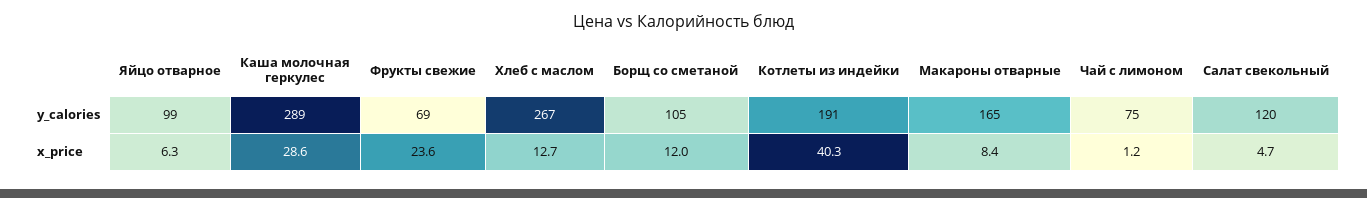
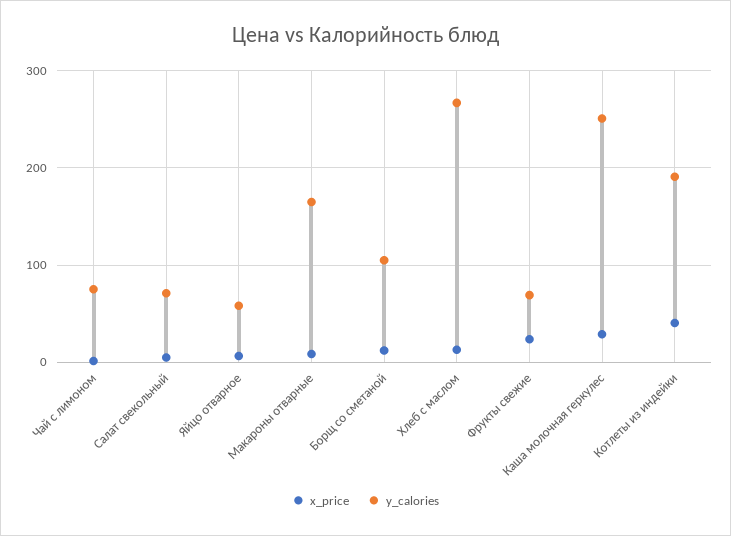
  {
    "y_calories": {
-     "Яйцо отварное": 99,
+     "Яйцо отварное": 60,
-     "Каша молочная геркулес": 289,
+     "Каша молочная геркулес": 250,
      "Фрукты свежие": 69,
      "Хлеб с маслом": 267,
      "Борщ со сметаной": 105,
      "Котлеты из индейки": 191,
      "Макароны отварные": 165,
      "Чай с лимоном": 75,
-     "Салат свекольный": 120
+     "Салат свекольный": 70
    },
    "x_price": {
      "Яйцо отварное": 6.3,
      "Каша молочная геркулес": 28.6,
      "Фрукты свежие": 23.6,
      "Хлеб с маслом": 12.7,
      "Борщ со сметаной": 12,
      "Котлеты из индейки": 40.3,
      "Макароны отварные": 8.4,
      "Чай с лимоном": 1.2,
      "Салат свекольный": 4.7
    }
  }

